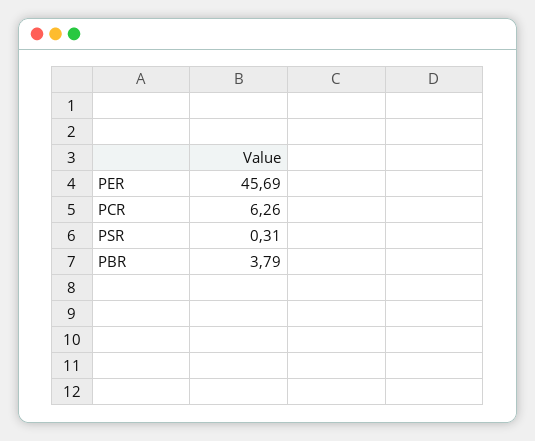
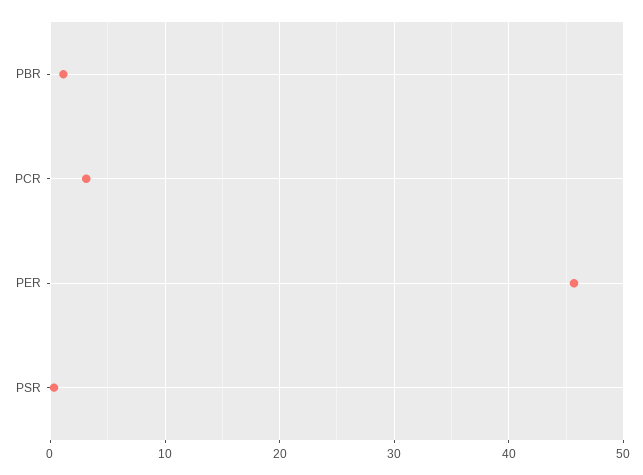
  {
    "PER": 45.69,
-   "PCR": 6.26,
+   "PCR": 3,
    "PSR": 0.31,
-   "PBR": 3.79
+   "PBR": 1
  }

